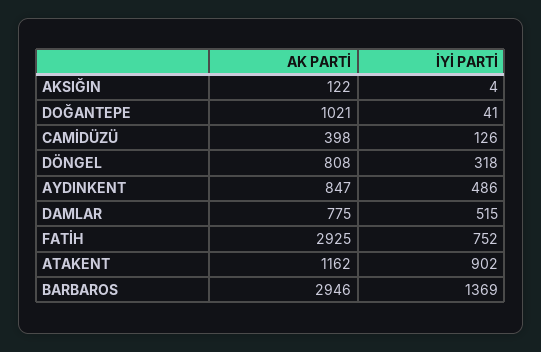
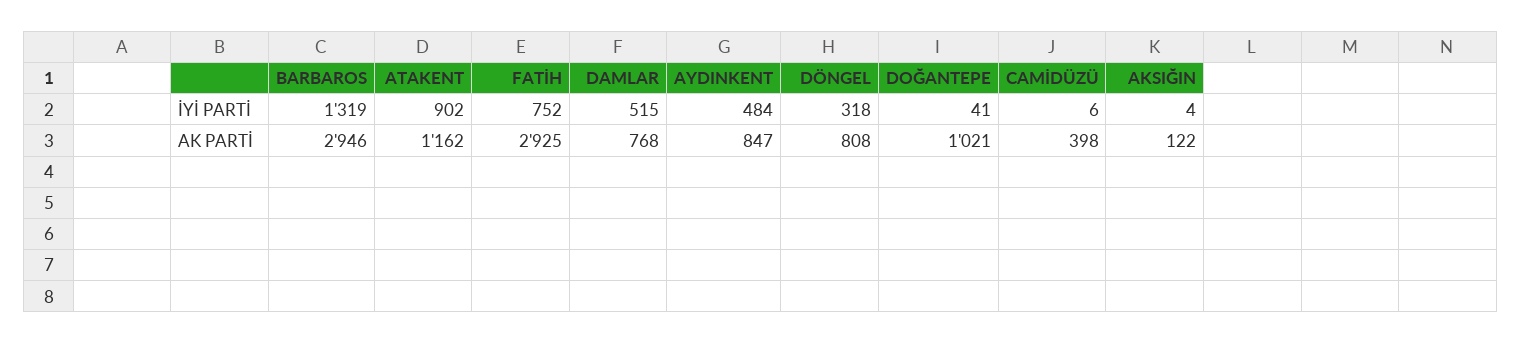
  {
    "AK PARTİ": {
      "AKSIĞIN": 122,
      "DOĞANTEPE": 1021,
      "CAMİDÜZÜ": 398,
      "DÖNGEL": 808,
      "AYDINKENT": 847,
-     "DAMLAR": 775,
+     "DAMLAR": 768,
      "FATİH": 2925,
      "ATAKENT": 1162,
      "BARBAROS": 2946
    },
    "İYİ PARTİ": {
      "AKSIĞIN": 4,
      "DOĞANTEPE": 41,
-     "CAMİDÜZÜ": 126,
+     "CAMİDÜZÜ": 6,
      "DÖNGEL": 318,
-     "AYDINKENT": 486,
+     "AYDINKENT": 484,
      "DAMLAR": 515,
      "FATİH": 752,
      "ATAKENT": 902,
-     "BARBAROS": 1369
+     "BARBAROS": 1319
    }
  }

